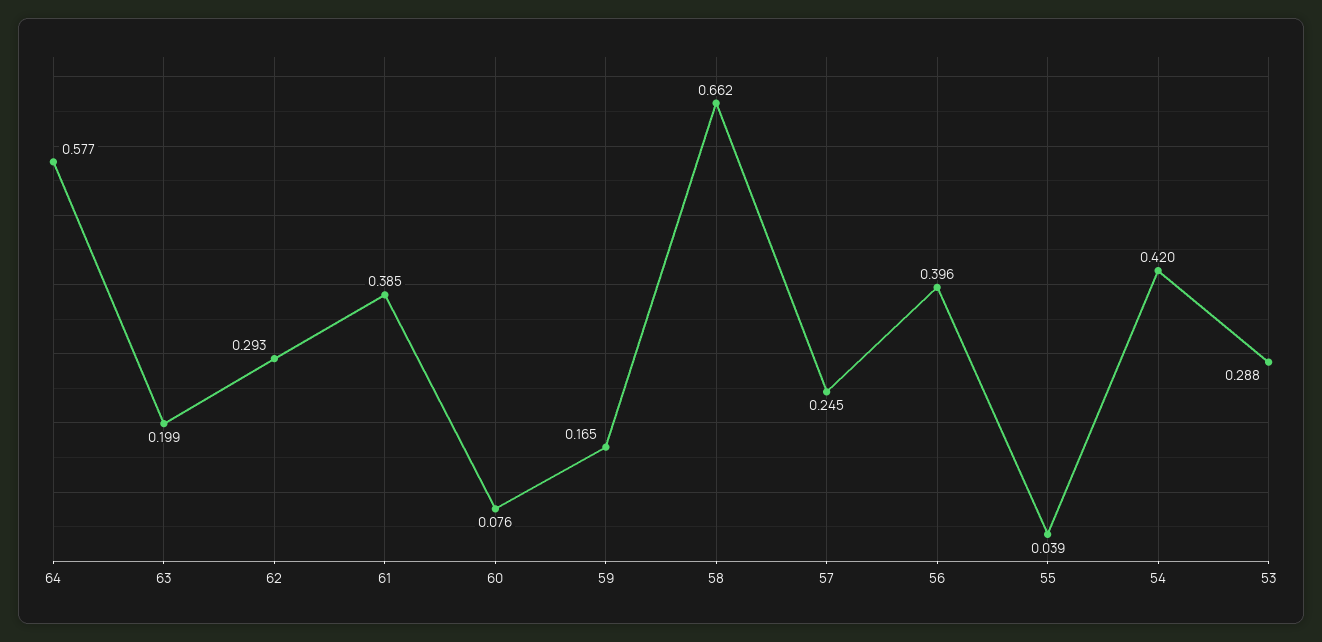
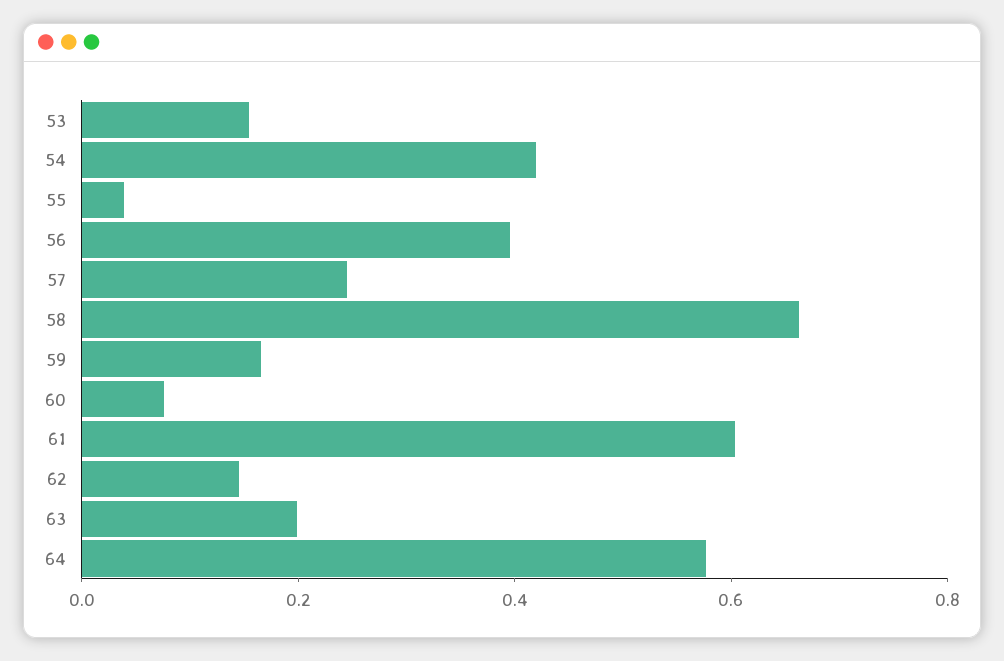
  {
    "64": 0.577,
    "63": 0.199,
-   "62": 0.293,
+   "62": 0.15,
-   "61": 0.385,
+   "61": 0.6,
    "60": 0.076,
    "59": 0.165,
    "58": 0.662,
    "57": 0.245,
    "56": 0.396,
    "55": 0.039,
    "54": 0.42,
-   "53": 0.288
+   "53": 0.15
  }

